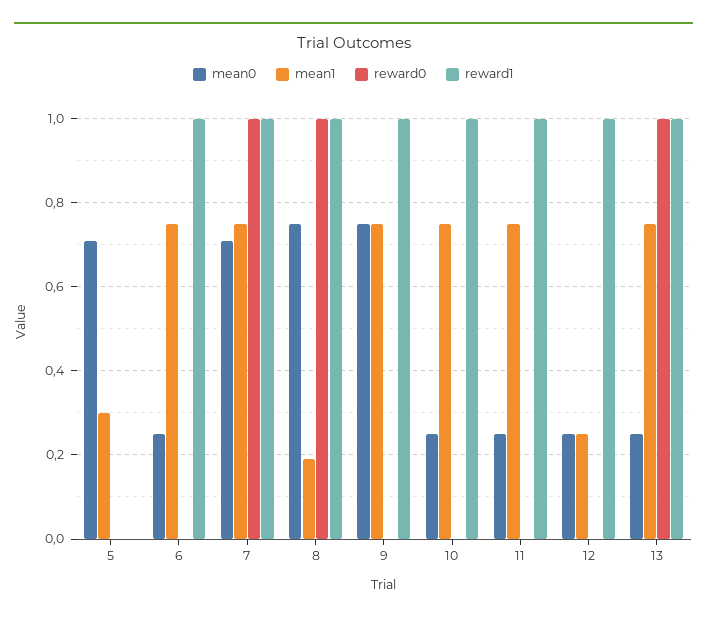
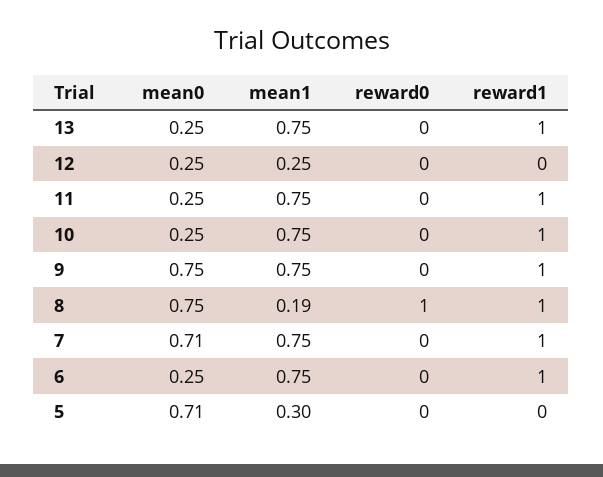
  {
    "mean0": {
      "5": 0.71,
      "6": 0.25,
      "7": 0.71,
      "8": 0.75,
      "9": 0.75,
      "10": 0.25,
      "11": 0.25,
      "12": 0.25,
      "13": 0.25
    },
    "mean1": {
      "5": 0.3,
      "6": 0.75,
      "7": 0.75,
      "8": 0.19,
      "9": 0.75,
      "10": 0.75,
      "11": 0.75,
      "12": 0.25,
      "13": 0.75
    },
    "reward0": {
      "5": 0,
      "6": 0,
-     "7": 1,
+     "7": 0,
      "8": 1,
      "9": 0,
      "10": 0,
      "11": 0,
      "12": 0,
-     "13": 1
+     "13": 0
    },
    "reward1": {
      "5": 0,
      "6": 1,
      "7": 1,
      "8": 1,
      "9": 1,
      "10": 1,
      "11": 1,
-     "12": 1,
+     "12": 0,
      "13": 1
    }
  }

